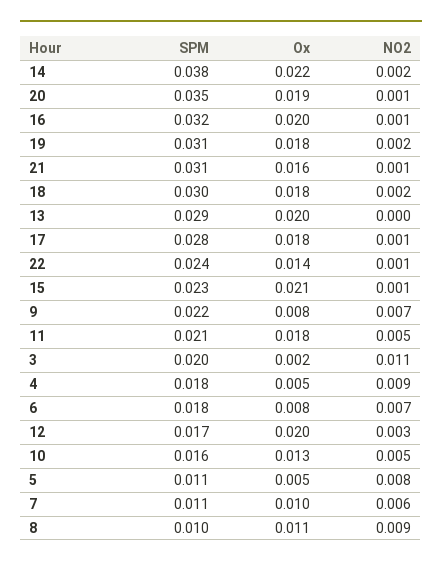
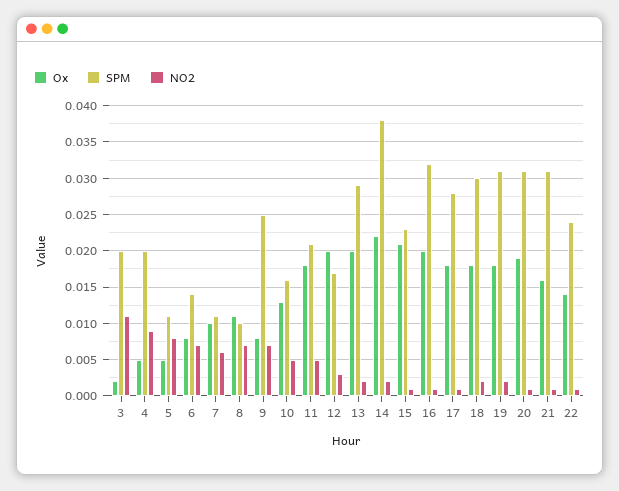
  {
    "SPM": {
      "14": 0.038,
-     "20": 0.035,
+     "20": 0.031,
      "16": 0.032,
      "19": 0.031,
      "21": 0.031,
      "18": 0.03,
      "13": 0.029,
      "17": 0.028,
      "22": 0.024,
      "15": 0.023,
-     "9": 0.022,
+     "9": 0.025,
      "11": 0.021,
      "3": 0.02,
-     "4": 0.018,
+     "4": 0.02,
-     "6": 0.018,
+     "6": 0.014,
      "12": 0.017,
      "10": 0.016,
      "5": 0.011,
      "7": 0.011,
      "8": 0.01
    },
    "Ox": {
      "14": 0.022,
      "20": 0.019,
      "16": 0.02,
      "19": 0.018,
      "21": 0.016,
      "18": 0.018,
      "13": 0.02,
      "17": 0.018,
      "22": 0.014,
      "15": 0.021,
      "9": 0.008,
      "11": 0.018,
      "3": 0.002,
      "4": 0.005,
      "6": 0.008,
      "12": 0.02,
      "10": 0.013,
      "5": 0.005,
      "7": 0.01,
      "8": 0.011
    },
    "NO2": {
      "14": 0.002,
      "20": 0.001,
      "16": 0.001,
      "19": 0.002,
      "21": 0.001,
      "18": 0.002,
-     "13": 0,
+     "13": 0.002,
      "17": 0.001,
      "22": 0.001,
      "15": 0.001,
      "9": 0.007,
      "11": 0.005,
      "3": 0.011,
      "4": 0.009,
      "6": 0.007,
      "12": 0.003,
      "10": 0.005,
      "5": 0.008,
      "7": 0.006,
-     "8": 0.009
+     "8": 0.007
    }
  }

